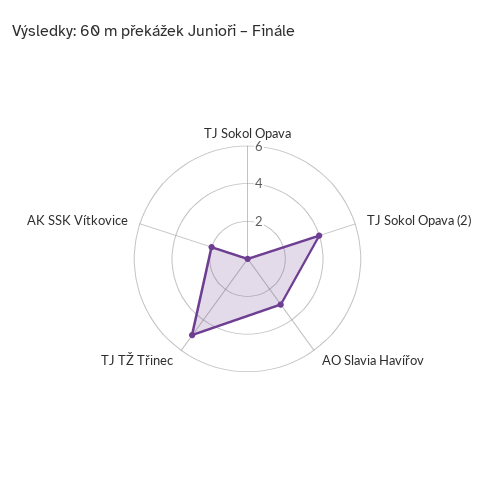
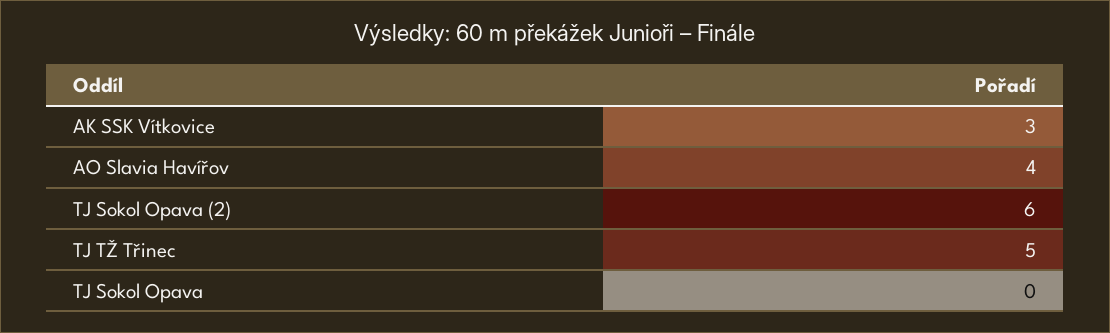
  {
    "TJ Sokol Opava": 0,
-   "TJ Sokol Opava (2)": 4,
+   "TJ Sokol Opava (2)": 6,
-   "AO Slavia Havířov": 3,
+   "AO Slavia Havířov": 4,
    "TJ TŽ Třinec": 5,
-   "AK SSK Vítkovice": 2
+   "AK SSK Vítkovice": 3
  }

